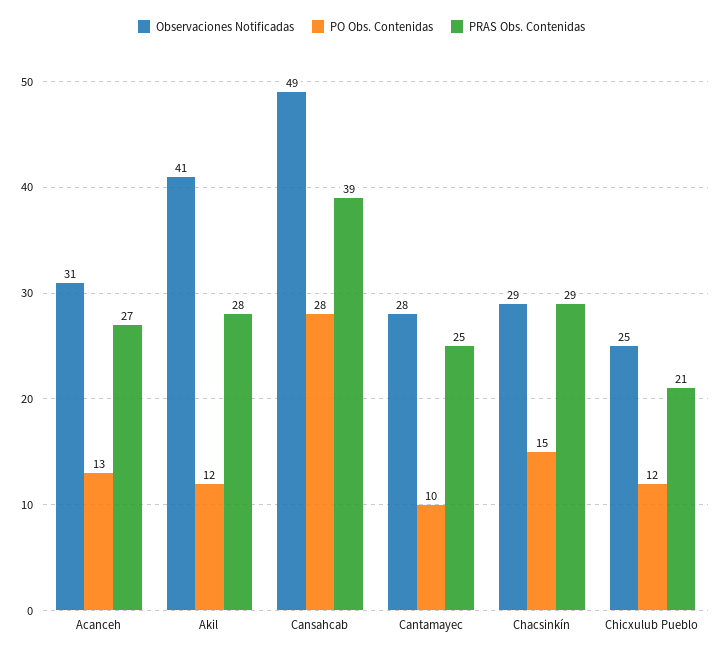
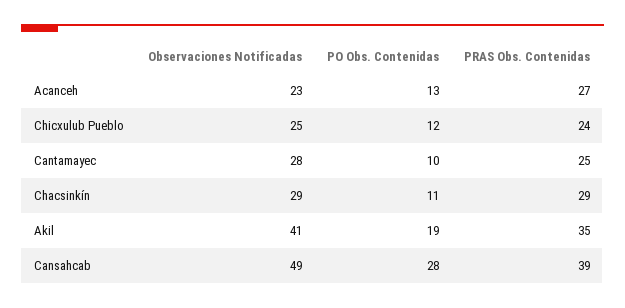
  {
    "Observaciones Notificadas": {
-     "Acanceh": 31,
+     "Acanceh": 23,
      "Akil": 41,
      "Cansahcab": 49,
      "Cantamayec": 28,
      "Chacsinkín": 29,
      "Chicxulub Pueblo": 25
    },
    "PO Obs. Contenidas": {
      "Acanceh": 13,
-     "Akil": 12,
+     "Akil": 19,
      "Cansahcab": 28,
      "Cantamayec": 10,
-     "Chacsinkín": 15,
+     "Chacsinkín": 11,
      "Chicxulub Pueblo": 12
    },
    "PRAS Obs. Contenidas": {
      "Acanceh": 27,
-     "Akil": 28,
+     "Akil": 35,
      "Cansahcab": 39,
      "Cantamayec": 25,
      "Chacsinkín": 29,
-     "Chicxulub Pueblo": 21
+     "Chicxulub Pueblo": 24
    }
  }

